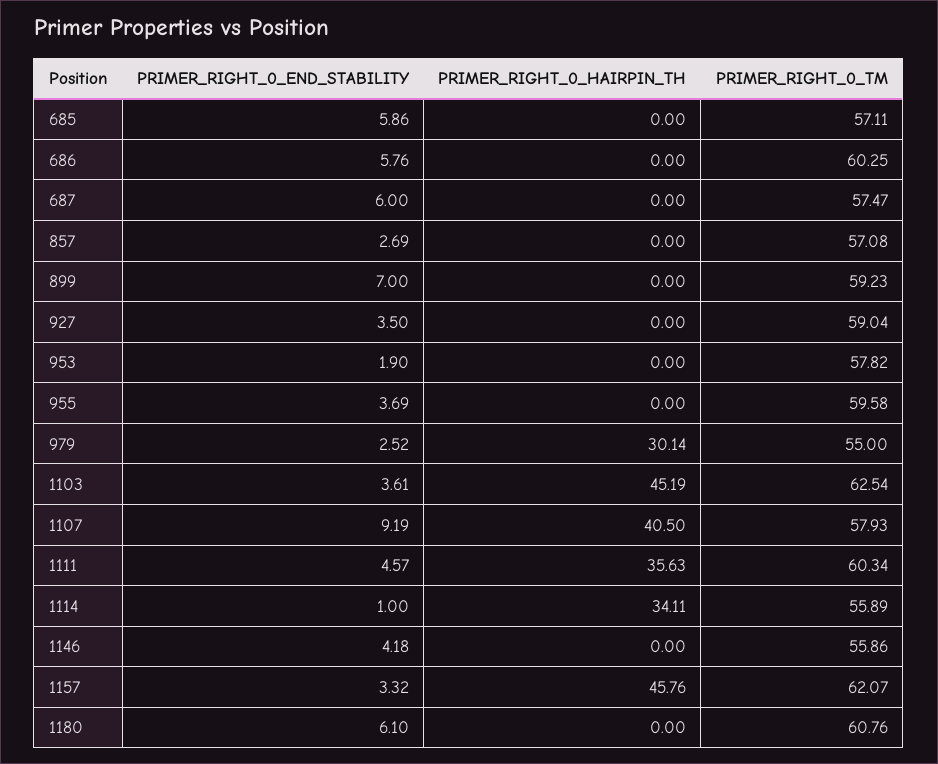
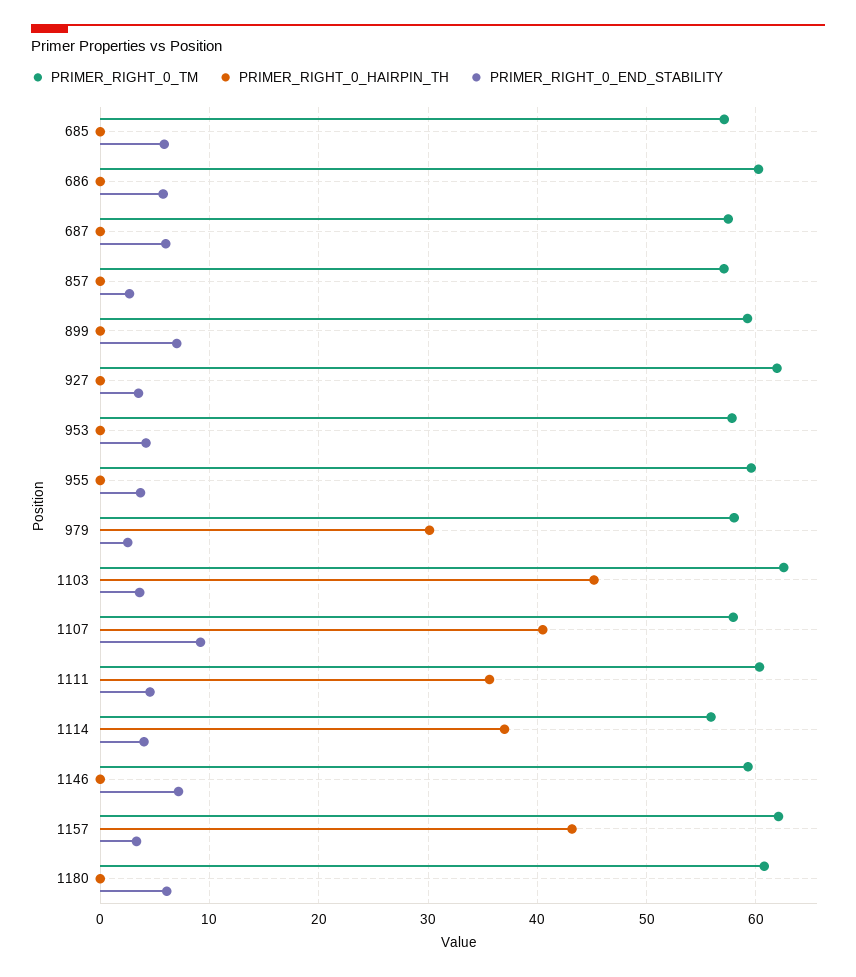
  {
    "PRIMER_RIGHT_0_END_STABILITY": {
      "685": 5.86,
      "686": 5.76,
      "687": 6,
      "857": 2.69,
      "899": 7,
      "927": 3.5,
-     "953": 1.9,
+     "953": 4,
      "955": 3.69,
      "979": 2.52,
      "1103": 3.61,
      "1107": 9.19,
      "1111": 4.57,
-     "1114": 1,
+     "1114": 4,
-     "1146": 4.18,
+     "1146": 7,
      "1157": 3.32,
      "1180": 6.1
    },
    "PRIMER_RIGHT_0_HAIRPIN_TH": {
      "685": 0,
      "686": 0,
      "687": 0,
      "857": 0,
      "899": 0,
      "927": 0,
      "953": 0,
      "955": 0,
      "979": 30.14,
      "1103": 45.19,
      "1107": 40.5,
      "1111": 35.63,
-     "1114": 34.11,
+     "1114": 37,
      "1146": 0,
-     "1157": 45.76,
+     "1157": 43,
      "1180": 0
    },
    "PRIMER_RIGHT_0_TM": {
      "685": 57.11,
      "686": 60.25,
      "687": 57.47,
      "857": 57.08,
      "899": 59.23,
-     "927": 59.04,
+     "927": 62,
      "953": 57.82,
      "955": 59.58,
-     "979": 55,
+     "979": 58,
      "1103": 62.54,
      "1107": 57.93,
      "1111": 60.34,
      "1114": 55.89,
-     "1146": 55.86,
+     "1146": 59,
      "1157": 62.07,
      "1180": 60.76
    }
  }

